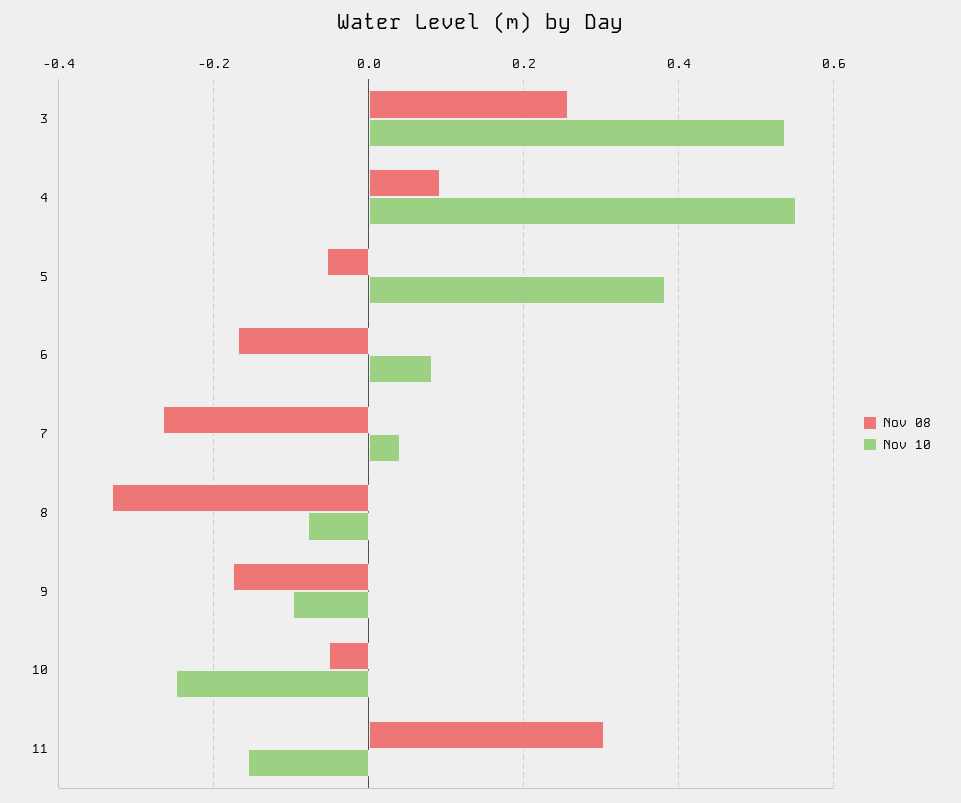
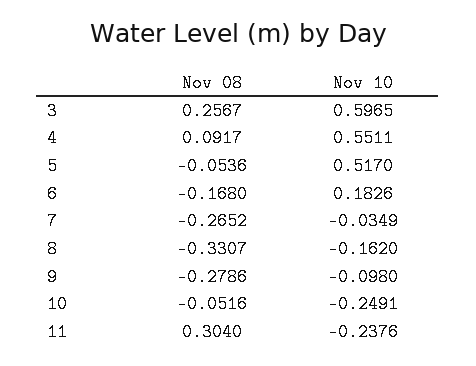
  {
    "Nov 08": {
      "3": 0.2567,
      "4": 0.0917,
      "5": -0.0536,
      "6": -0.168,
      "7": -0.2652,
      "8": -0.3307,
-     "9": -0.18,
+     "9": -0.2786,
      "10": -0.0516,
      "11": 0.304
    },
    "Nov 10": {
-     "3": 0.54,
+     "3": 0.5965,
      "4": 0.5511,
-     "5": 0.38,
+     "5": 0.517,
-     "6": 0.08,
+     "6": 0.1826,
-     "7": 0.04,
+     "7": -0.0349,
-     "8": -0.08,
+     "8": -0.162,
      "9": -0.098,
      "10": -0.2491,
-     "11": -0.16
+     "11": -0.2376
    }
  }

